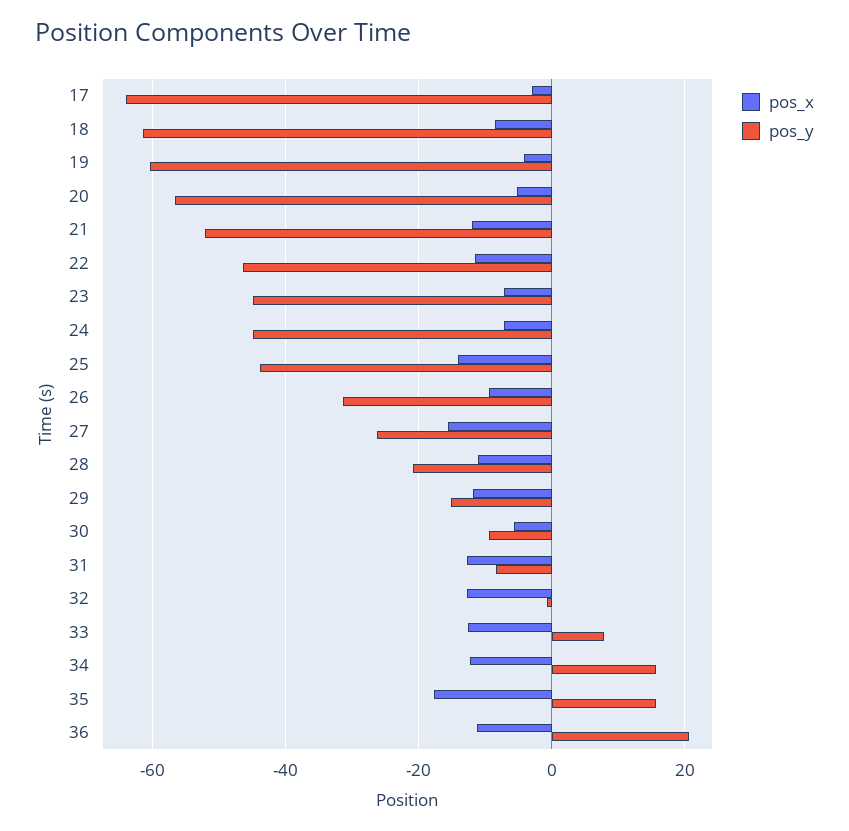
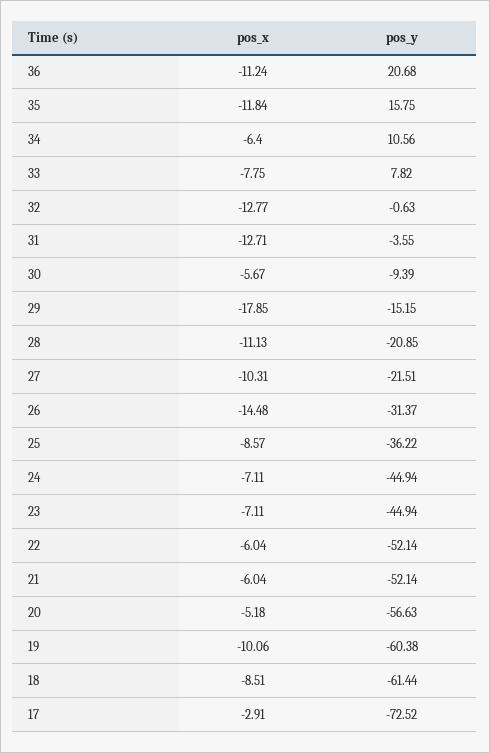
  {
    "pos_x": {
      "17": -2.91,
      "18": -8.51,
-     "19": -4,
+     "19": -10.06,
      "20": -5.18,
-     "21": -12,
+     "21": -6.04,
-     "22": -12,
+     "22": -6.04,
      "23": -7.11,
      "24": -7.11,
-     "25": -14,
+     "25": -8.57,
-     "26": -10,
+     "26": -14.48,
-     "27": -16,
+     "27": -10.31,
      "28": -11.13,
-     "29": -12,
+     "29": -17.85,
      "30": -5.67,
      "31": -12.71,
      "32": -12.77,
-     "33": -12,
+     "33": -7.75,
-     "34": -12,
+     "34": -6.4,
-     "35": -18,
+     "35": -11.84,
      "36": -11.24
    },
    "pos_y": {
-     "17": -64,
+     "17": -72.52,
      "18": -61.44,
      "19": -60.38,
      "20": -56.63,
      "21": -52.14,
-     "22": -46,
+     "22": -52.14,
      "23": -44.94,
      "24": -44.94,
-     "25": -44,
+     "25": -36.22,
      "26": -31.37,
-     "27": -26,
+     "27": -21.51,
      "28": -20.85,
      "29": -15.15,
      "30": -9.39,
-     "31": -8,
+     "31": -3.55,
      "32": -0.63,
      "33": 7.82,
-     "34": 16,
+     "34": 10.56,
      "35": 15.75,
      "36": 20.68
    }
  }

